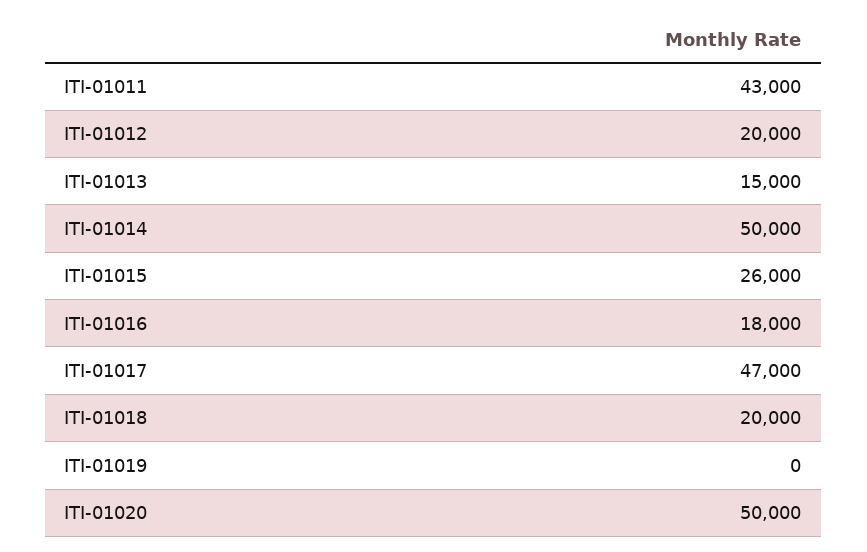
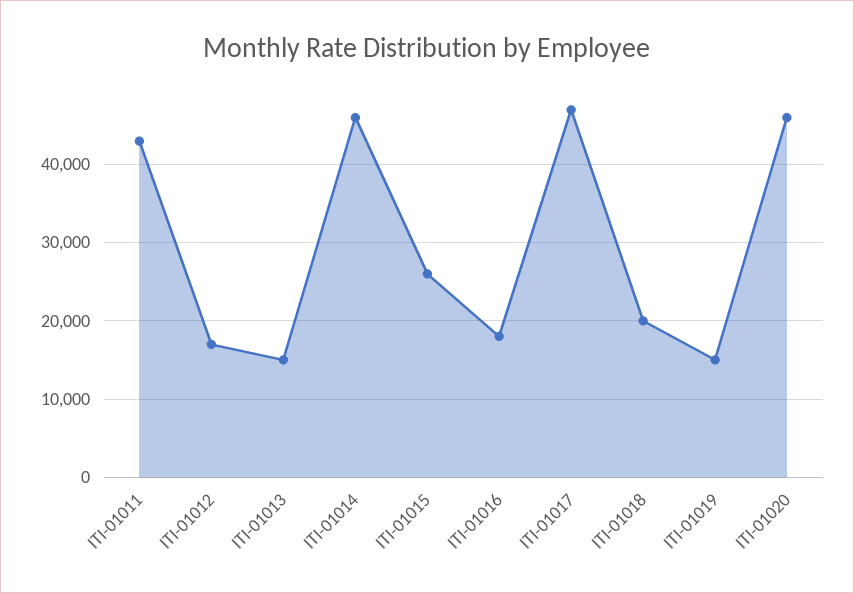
  {
    "ITI-01011": 43000,
-   "ITI-01012": 20000,
+   "ITI-01012": 17000,
    "ITI-01013": 15000,
-   "ITI-01014": 50000,
+   "ITI-01014": 46000,
    "ITI-01015": 26000,
    "ITI-01016": 18000,
    "ITI-01017": 47000,
    "ITI-01018": 20000,
-   "ITI-01019": 0,
+   "ITI-01019": 15000,
-   "ITI-01020": 50000
+   "ITI-01020": 46000
  }

